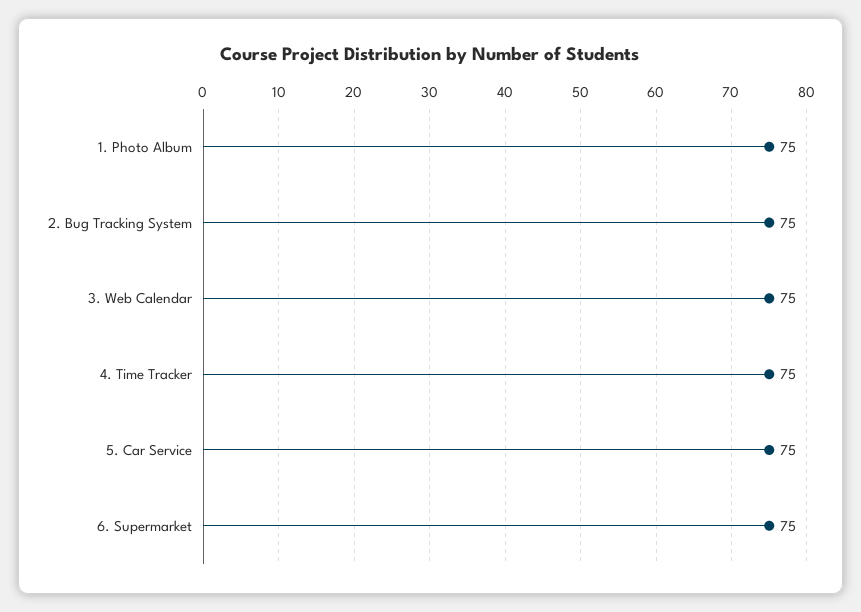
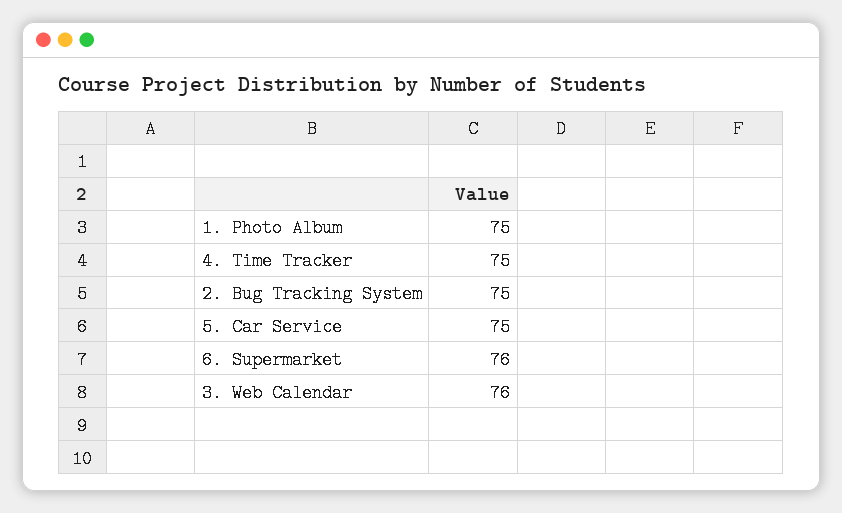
  {
    "1. Photo Album": 75,
    "2. Bug Tracking System": 75,
-   "3. Web Calendar": 75,
+   "3. Web Calendar": 76,
    "4. Time Tracker": 75,
    "5. Car Service": 75,
-   "6. Supermarket": 75
+   "6. Supermarket": 76
  }

